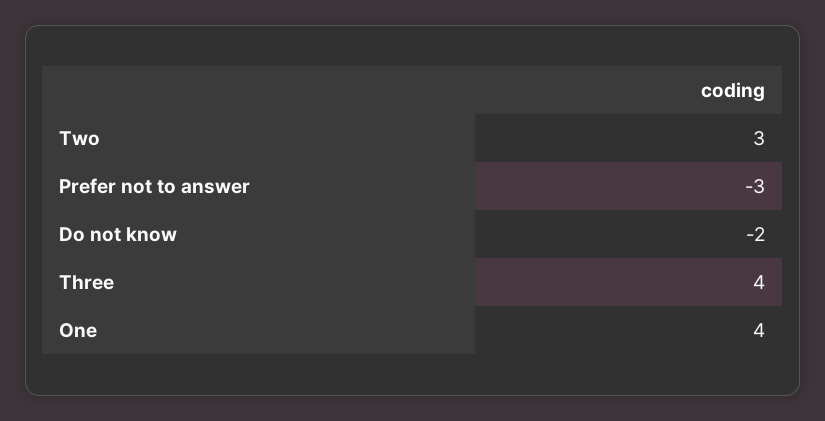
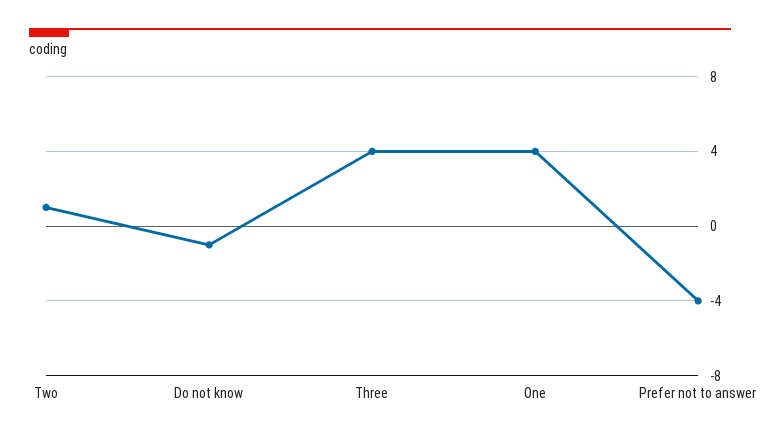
  {
-   "Two": 3,
+   "Two": 1,
-   "Prefer not to answer": -3,
+   "Prefer not to answer": -4,
-   "Do not know": -2,
+   "Do not know": -1,
    "Three": 4,
    "One": 4
  }

